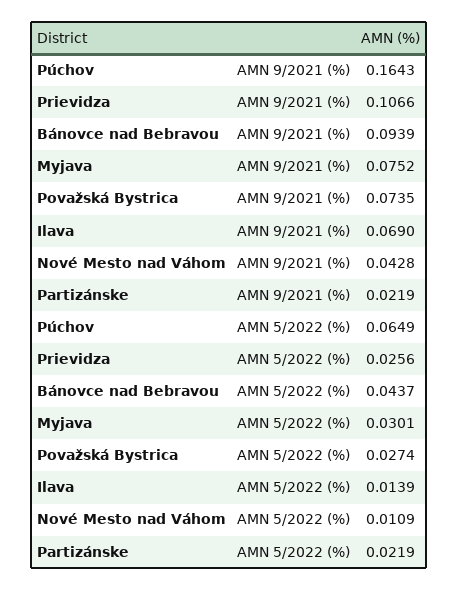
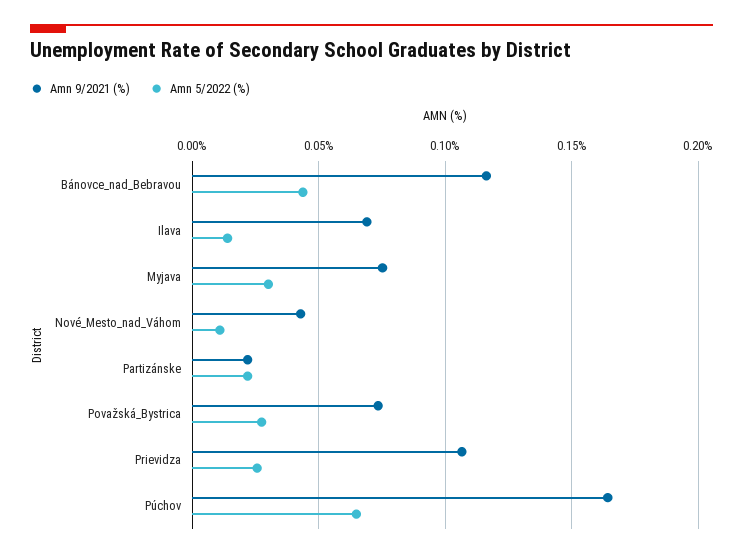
  {
    "AMN 9/2021 (%)": {
      "Púchov": 0.1643,
      "Prievidza": 0.1066,
-     "Bánovce nad Bebravou": 0.0939,
+     "Bánovce nad Bebravou": 0.115,
      "Myjava": 0.0752,
      "Považská Bystrica": 0.0735,
      "Ilava": 0.069,
      "Nové Mesto nad Váhom": 0.0428,
      "Partizánske": 0.0219
    },
    "AMN 5/2022 (%)": {
      "Púchov": 0.0649,
      "Prievidza": 0.0256,
      "Bánovce nad Bebravou": 0.0437,
      "Myjava": 0.0301,
      "Považská Bystrica": 0.0274,
      "Ilava": 0.0139,
      "Nové Mesto nad Váhom": 0.0109,
      "Partizánske": 0.0219
    }
  }

